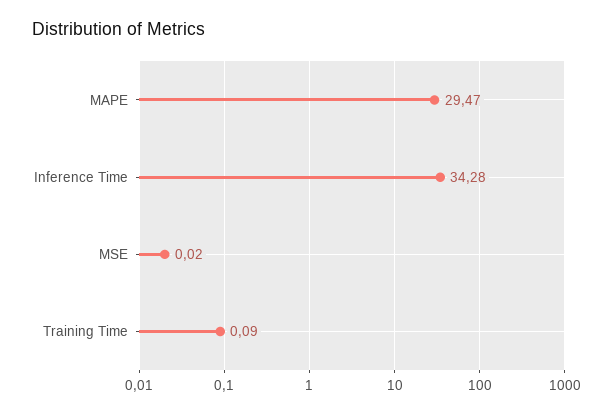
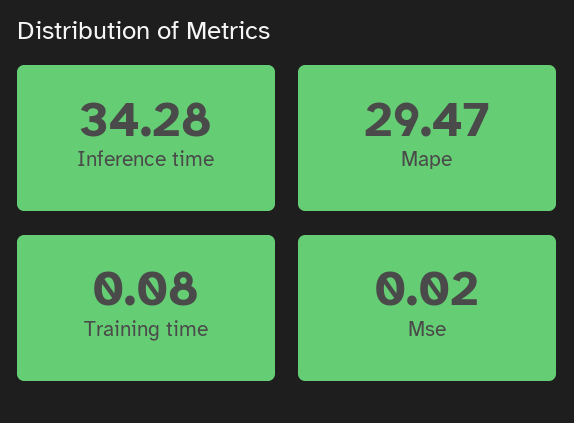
  {
    "MAPE": 29.47,
    "Inference Time": 34.28,
    "MSE": 0.02,
-   "Training Time": 0.09
+   "Training Time": 0.08
  }

